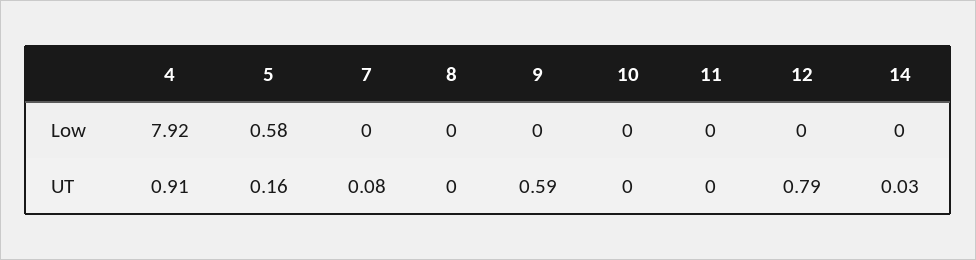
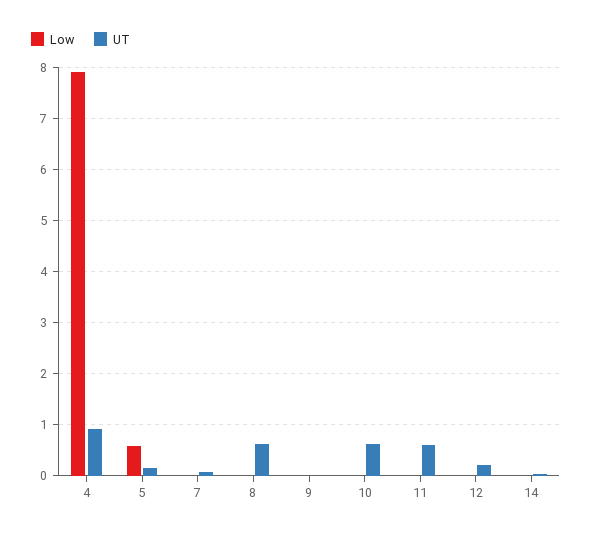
  {
    "Low": {
      "4": 7.92,
      "5": 0.58,
      "7": 0,
      "8": 0,
      "9": 0,
      "10": 0,
      "11": 0,
      "12": 0,
      "14": 0
    },
    "UT": {
      "4": 0.91,
      "5": 0.16,
      "7": 0.08,
-     "8": 0,
+     "8": 0.6,
-     "9": 0.59,
+     "9": 0,
-     "10": 0,
+     "10": 0.6,
-     "11": 0,
+     "11": 0.6,
-     "12": 0.79,
+     "12": 0.2,
      "14": 0.03
    }
  }

